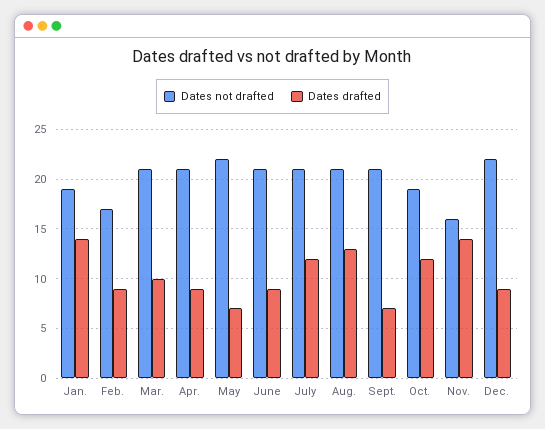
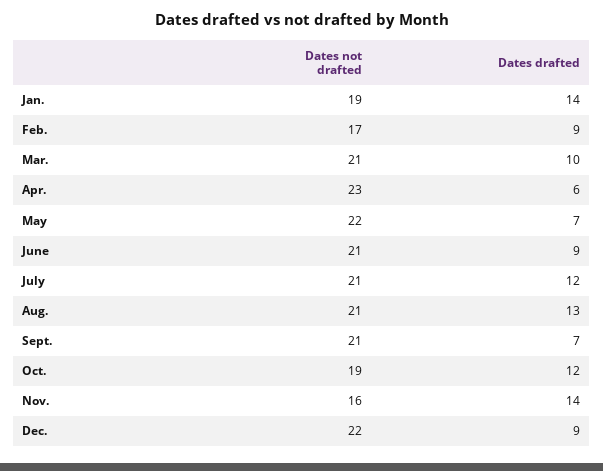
  {
    "Dates not drafted": {
      "Jan.": 19,
      "Feb.": 17,
      "Mar.": 21,
-     "Apr.": 21,
+     "Apr.": 23,
      "May": 22,
      "June": 21,
      "July": 21,
      "Aug.": 21,
      "Sept.": 21,
      "Oct.": 19,
      "Nov.": 16,
      "Dec.": 22
    },
    "Dates drafted": {
      "Jan.": 14,
      "Feb.": 9,
      "Mar.": 10,
-     "Apr.": 9,
+     "Apr.": 6,
      "May": 7,
      "June": 9,
      "July": 12,
      "Aug.": 13,
      "Sept.": 7,
      "Oct.": 12,
      "Nov.": 14,
      "Dec.": 9
    }
  }

